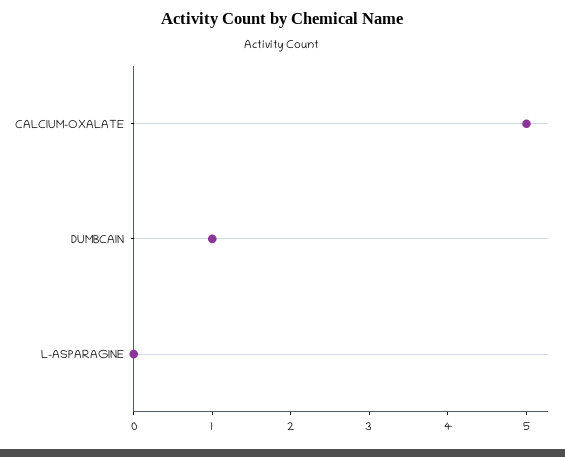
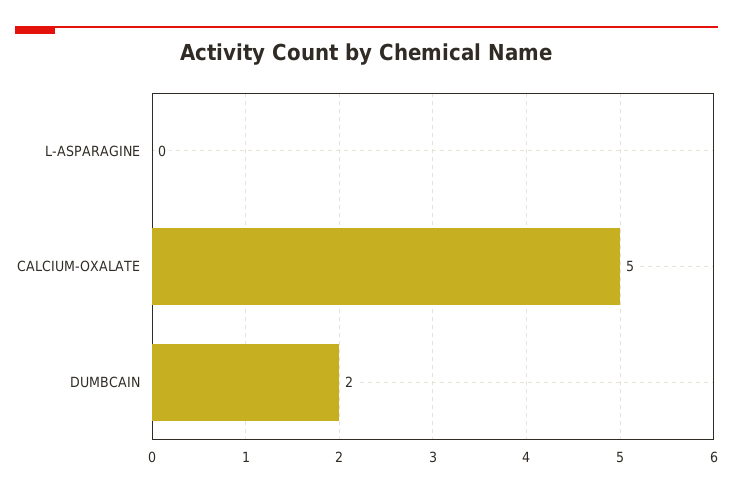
  {
    "CALCIUM-OXALATE": 5,
-   "DUMBCAIN": 1,
+   "DUMBCAIN": 2,
    "L-ASPARAGINE": 0
  }

